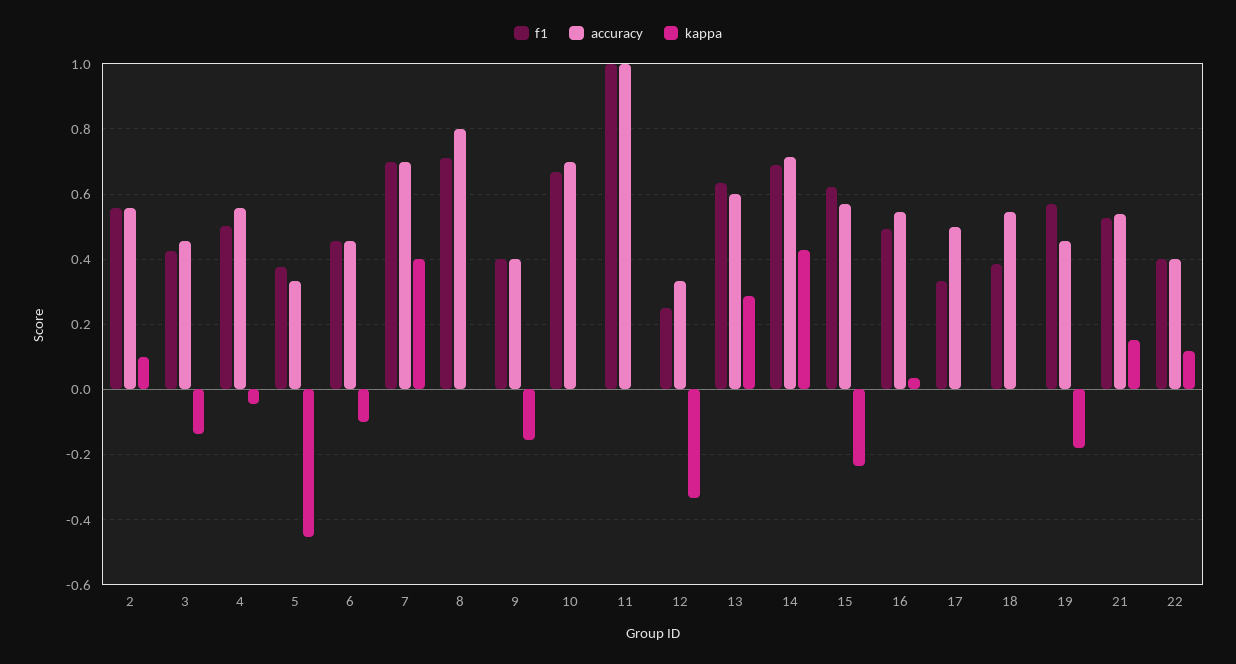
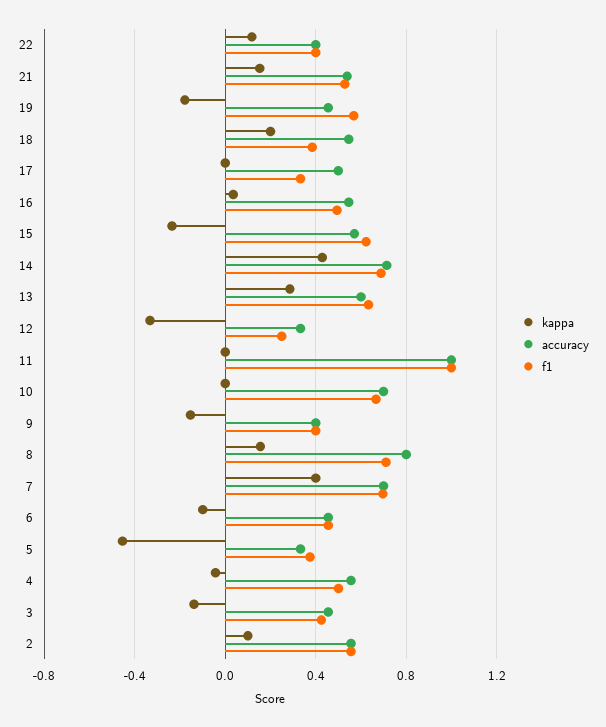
  {
    "f1": {
      "2": 0.56,
      "3": 0.42,
      "4": 0.5,
      "5": 0.38,
      "6": 0.46,
      "7": 0.7,
      "8": 0.72,
      "9": 0.4,
      "10": 0.66,
      "11": 1,
      "12": 0.26,
      "13": 0.64,
      "14": 0.68,
      "15": 0.62,
      "16": 0.5,
      "17": 0.34,
      "18": 0.38,
      "19": 0.56,
      "21": 0.52,
      "22": 0.4
    },
    "accuracy": {
      "2": 0.56,
      "3": 0.46,
      "4": 0.56,
      "5": 0.34,
      "6": 0.46,
      "7": 0.7,
      "8": 0.8,
      "9": 0.4,
      "10": 0.7,
      "11": 1,
      "12": 0.34,
      "13": 0.6,
      "14": 0.72,
      "15": 0.58,
      "16": 0.54,
      "17": 0.5,
      "18": 0.54,
      "19": 0.46,
      "21": 0.54,
      "22": 0.4
    },
    "kappa": {
      "2": 0.1,
      "3": -0.14,
      "4": -0.04,
      "5": -0.46,
      "6": -0.1,
      "7": 0.4,
-     "8": 0,
+     "8": 0.15,
      "9": -0.16,
      "10": 0,
      "11": 0,
      "12": -0.34,
      "13": 0.28,
      "14": 0.42,
      "15": -0.24,
      "16": 0.04,
      "17": 0,
-     "18": 0,
+     "18": 0.2,
      "19": -0.18,
      "21": 0.16,
      "22": 0.12
    }
  }

